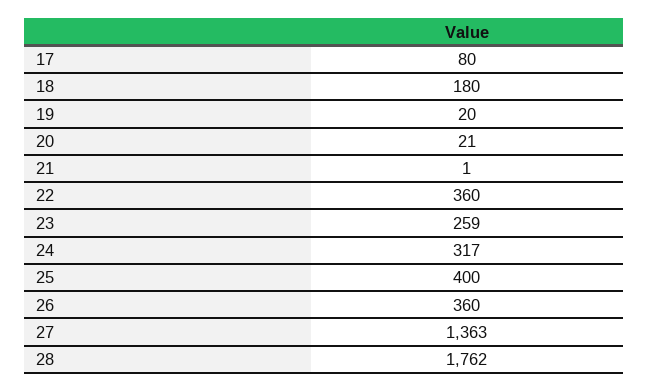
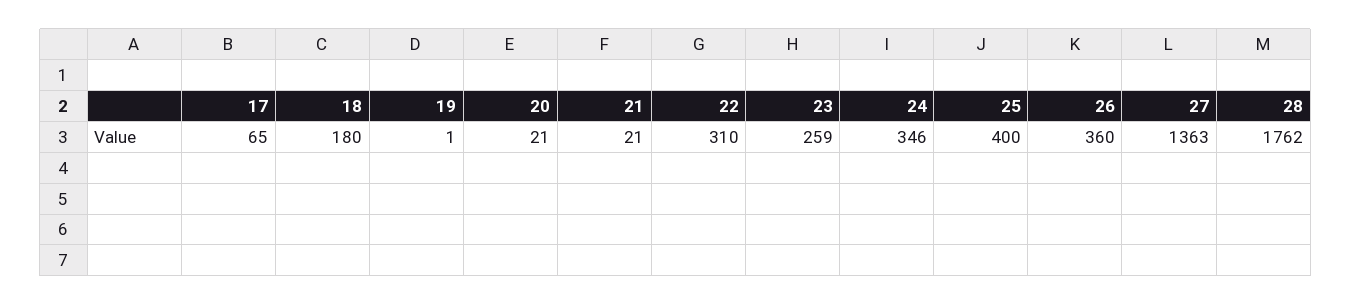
  {
-   "17": 80,
+   "17": 65,
    "18": 180,
-   "19": 20,
+   "19": 1,
    "20": 21,
-   "21": 1,
+   "21": 21,
-   "22": 360,
+   "22": 310,
    "23": 259,
-   "24": 317,
+   "24": 346,
    "25": 400,
    "26": 360,
    "27": 1363,
    "28": 1762
  }

